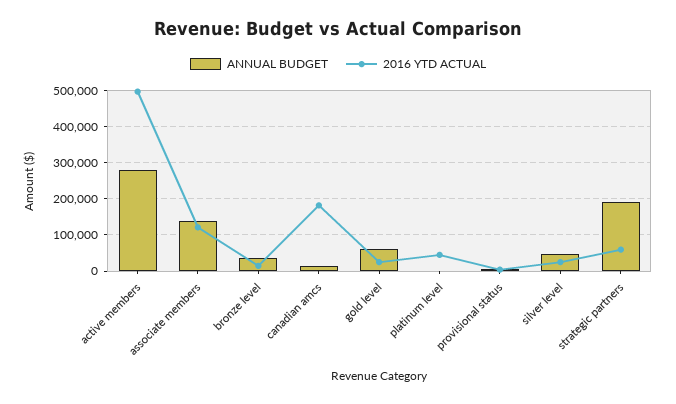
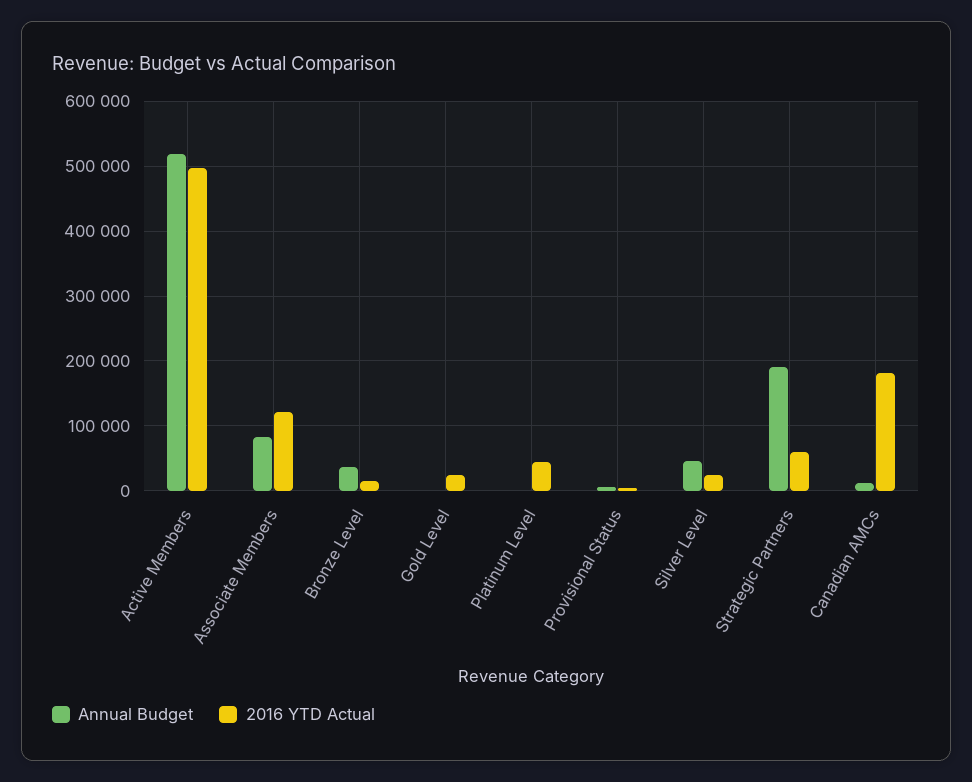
  {
    "ANNUAL BUDGET": {
-     "active members": 280000,
+     "active members": 520000,
-     "associate members": 140000,
+     "associate members": 80000,
      "bronze level": 40000,
      "canadian amcs": 10000,
-     "gold level": 60000,
+     "gold level": 0,
      "platinum level": 0,
      "provisional status": 10000,
      "silver level": 50000,
      "strategic partners": 190000
    },
    "2016 YTD ACTUAL": {
      "active members": 500000,
      "associate members": 120000,
      "bronze level": 10000,
      "canadian amcs": 180000,
      "gold level": 30000,
      "platinum level": 50000,
      "provisional status": 0,
      "silver level": 30000,
      "strategic partners": 60000
    }
  }

